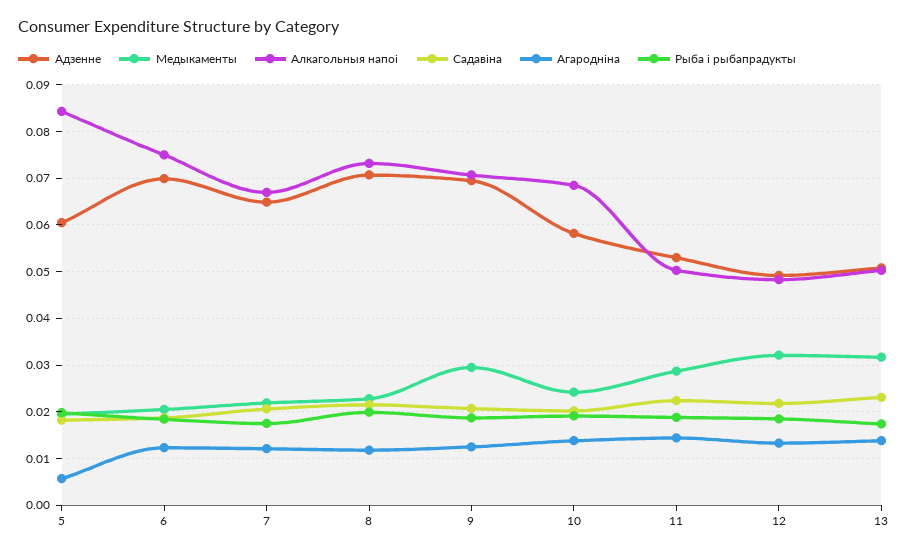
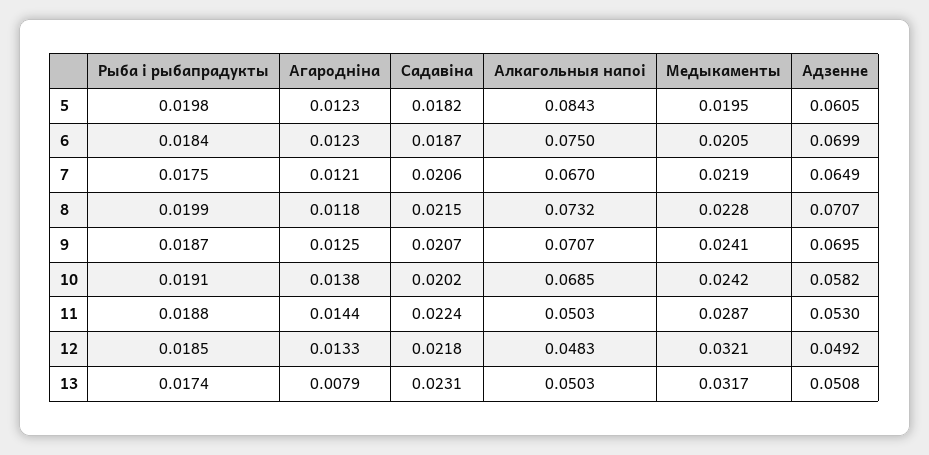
  {
    "Адзенне": {
      "5": 0.0605,
      "6": 0.0699,
      "7": 0.0649,
      "8": 0.0707,
      "9": 0.0695,
      "10": 0.0582,
      "11": 0.053,
      "12": 0.0492,
      "13": 0.0508
    },
    "Медыкаменты": {
      "5": 0.0195,
      "6": 0.0205,
      "7": 0.0219,
      "8": 0.0228,
-     "9": 0.03,
+     "9": 0.0241,
      "10": 0.0242,
      "11": 0.0287,
      "12": 0.0321,
      "13": 0.0317
    },
    "Алкагольныя напоі": {
      "5": 0.0843,
      "6": 0.075,
      "7": 0.067,
      "8": 0.0732,
      "9": 0.0707,
      "10": 0.0685,
      "11": 0.0503,
      "12": 0.0483,
      "13": 0.0503
    },
    "Садавіна": {
      "5": 0.0182,
      "6": 0.0187,
      "7": 0.0206,
      "8": 0.0215,
      "9": 0.0207,
      "10": 0.0202,
      "11": 0.0224,
      "12": 0.0218,
      "13": 0.0231
    },
    "Агародніна": {
-     "5": 0.006,
+     "5": 0.0123,
      "6": 0.0123,
      "7": 0.0121,
      "8": 0.0118,
      "9": 0.0125,
      "10": 0.0138,
      "11": 0.0144,
      "12": 0.0133,
-     "13": 0.014
+     "13": 0.0079
    },
    "Рыба і рыбапрадукты": {
      "5": 0.0198,
      "6": 0.0184,
      "7": 0.0175,
      "8": 0.0199,
      "9": 0.0187,
      "10": 0.0191,
      "11": 0.0188,
      "12": 0.0185,
      "13": 0.0174
    }
  }

